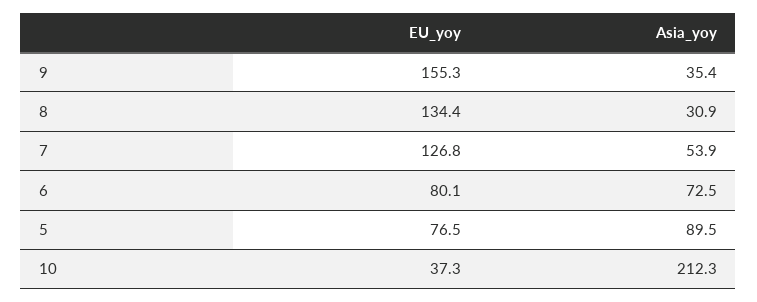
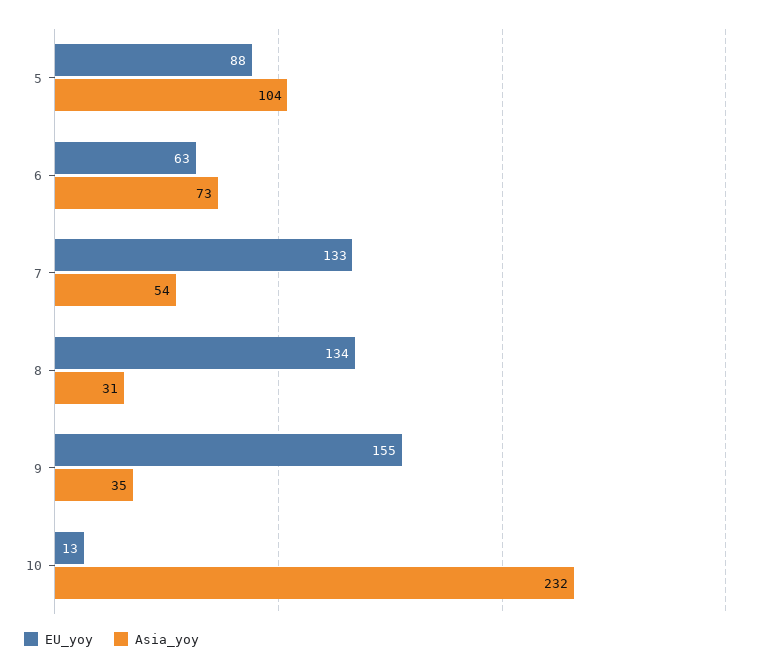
  {
    "EU_yoy": {
      "9": 155.3,
      "8": 134.4,
-     "7": 126.8,
+     "7": 133,
-     "6": 80.1,
+     "6": 63,
-     "5": 76.5,
+     "5": 88,
-     "10": 37.3
+     "10": 13
    },
    "Asia_yoy": {
      "9": 35.4,
      "8": 30.9,
      "7": 53.9,
      "6": 72.5,
-     "5": 89.5,
+     "5": 104,
-     "10": 212.3
+     "10": 232
    }
  }

